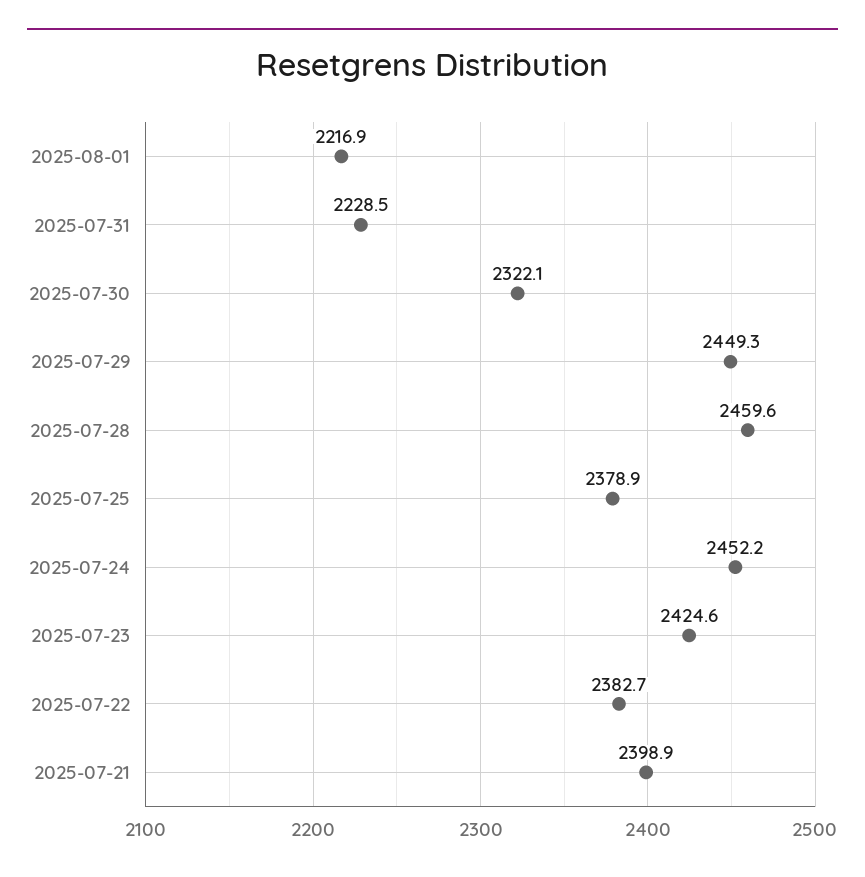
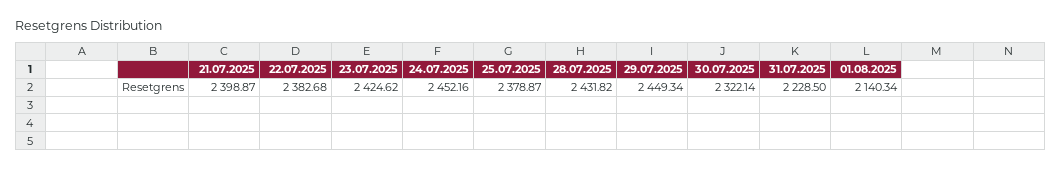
  {
-   "2025-08-01": 2216.9,
+   "2025-08-01": 2140.34,
    "2025-07-31": 2228.5,
    "2025-07-30": 2322.14,
    "2025-07-29": 2449.34,
-   "2025-07-28": 2459.6,
+   "2025-07-28": 2431.82,
    "2025-07-25": 2378.87,
    "2025-07-24": 2452.16,
    "2025-07-23": 2424.62,
    "2025-07-22": 2382.68,
    "2025-07-21": 2398.87
  }

